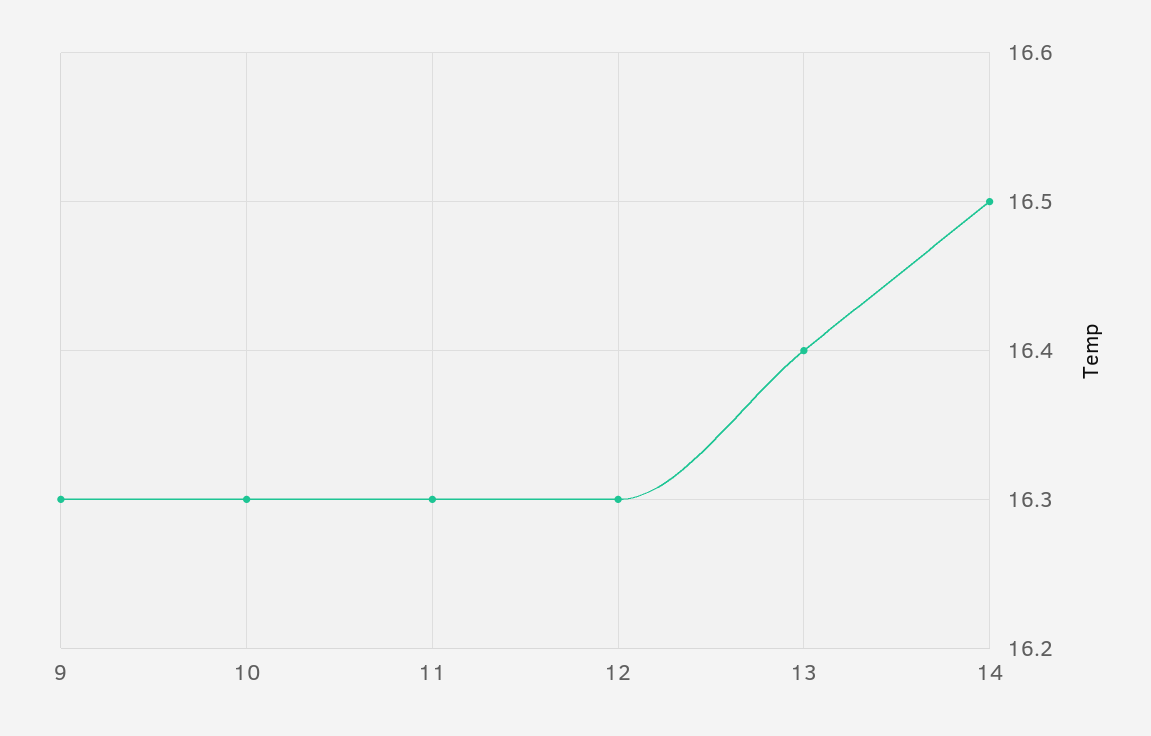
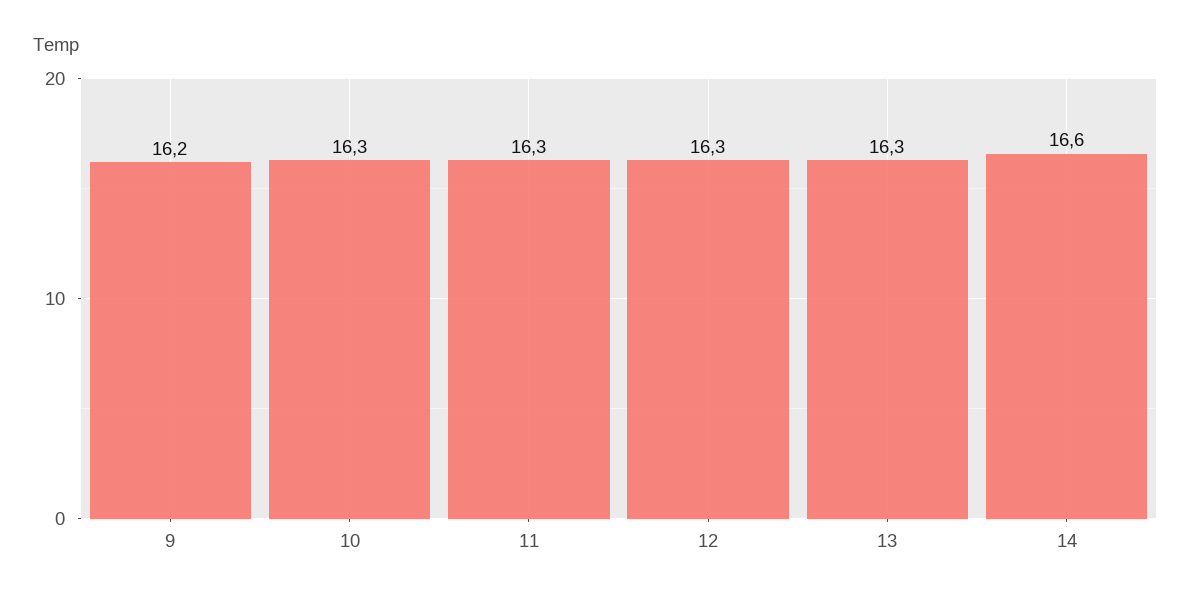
  {
-   "9": 16.3,
+   "9": 16.2,
    "10": 16.3,
    "11": 16.3,
    "12": 16.3,
-   "13": 16.4,
+   "13": 16.3,
-   "14": 16.5
+   "14": 16.6
  }

